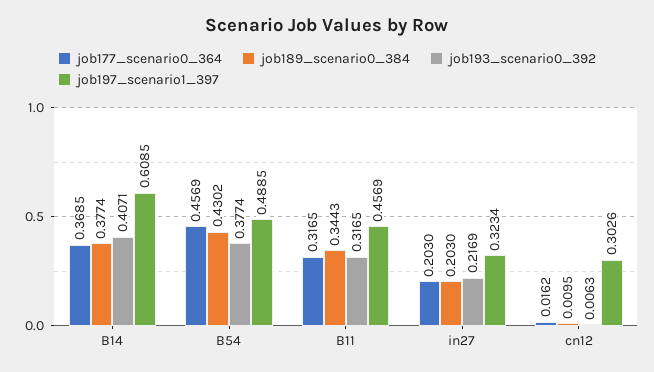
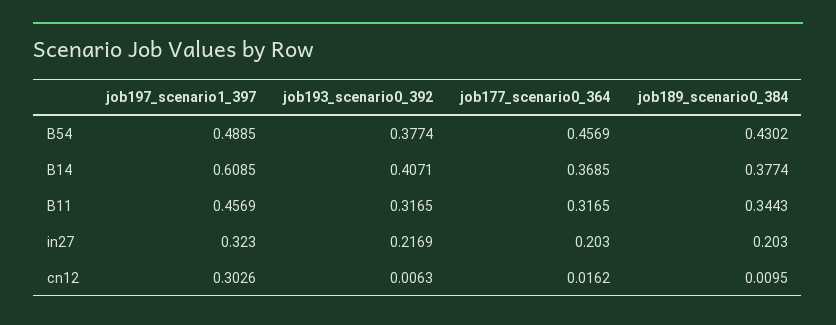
  {
    "job177_scenario0_364": {
      "B14": 0.3685,
      "B54": 0.4569,
      "B11": 0.3165,
      "in27": 0.203,
      "cn12": 0.0162
    },
    "job189_scenario0_384": {
      "B14": 0.3774,
      "B54": 0.4302,
      "B11": 0.3443,
      "in27": 0.203,
      "cn12": 0.0095
    },
    "job193_scenario0_392": {
      "B14": 0.4071,
      "B54": 0.3774,
      "B11": 0.3165,
      "in27": 0.2169,
      "cn12": 0.0063
    },
    "job197_scenario1_397": {
      "B14": 0.6085,
      "B54": 0.4885,
      "B11": 0.4569,
-     "in27": 0.3234,
+     "in27": 0.323,
      "cn12": 0.3026
    }
  }

